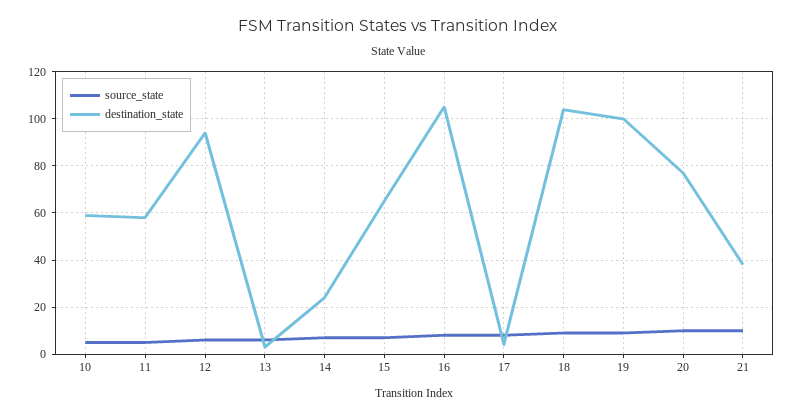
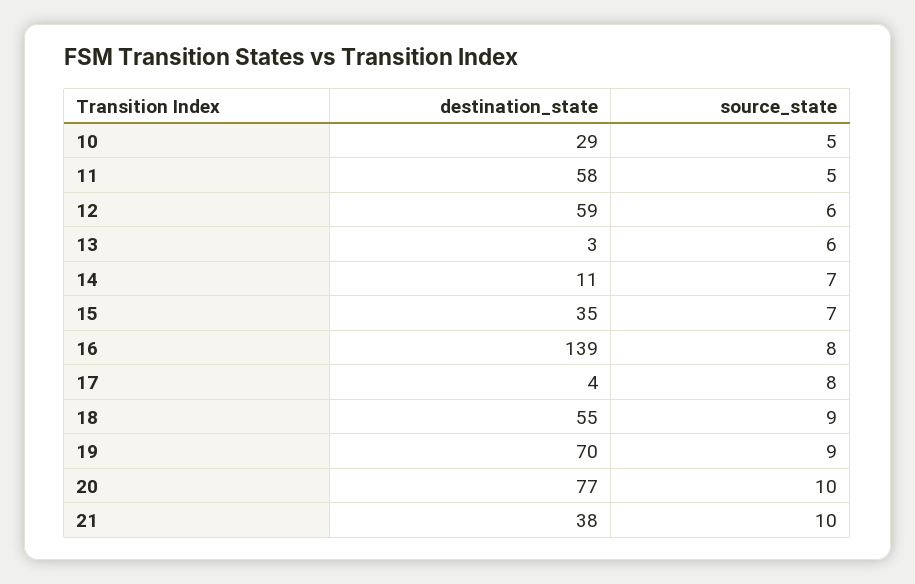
  {
    "source_state": {
      "10": 5,
      "11": 5,
      "12": 6,
      "13": 6,
      "14": 7,
      "15": 7,
      "16": 8,
      "17": 8,
      "18": 9,
      "19": 9,
      "20": 10,
      "21": 10
    },
    "destination_state": {
-     "10": 60,
+     "10": 29,
      "11": 58,
-     "12": 95,
+     "12": 59,
      "13": 3,
-     "14": 25,
+     "14": 11,
-     "15": 65,
+     "15": 35,
-     "16": 105,
+     "16": 139,
      "17": 4,
-     "18": 105,
+     "18": 55,
-     "19": 100,
+     "19": 70,
      "20": 77,
      "21": 38
    }
  }

